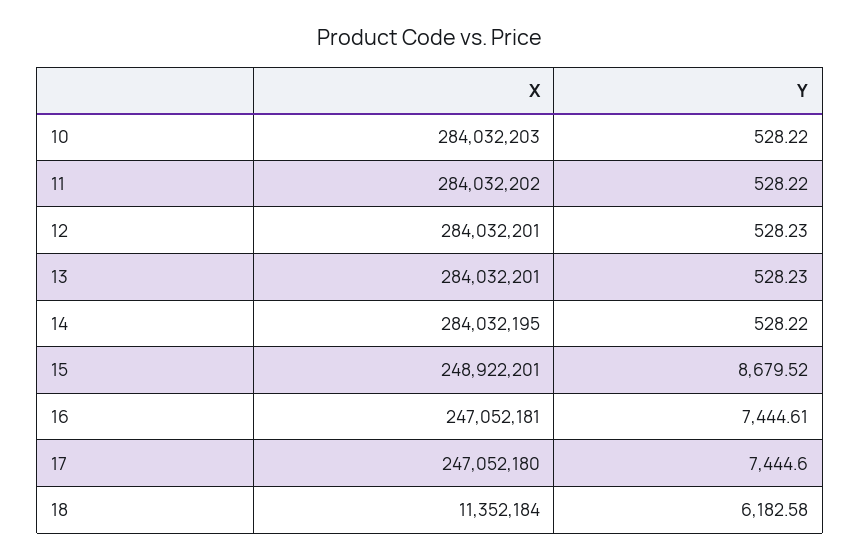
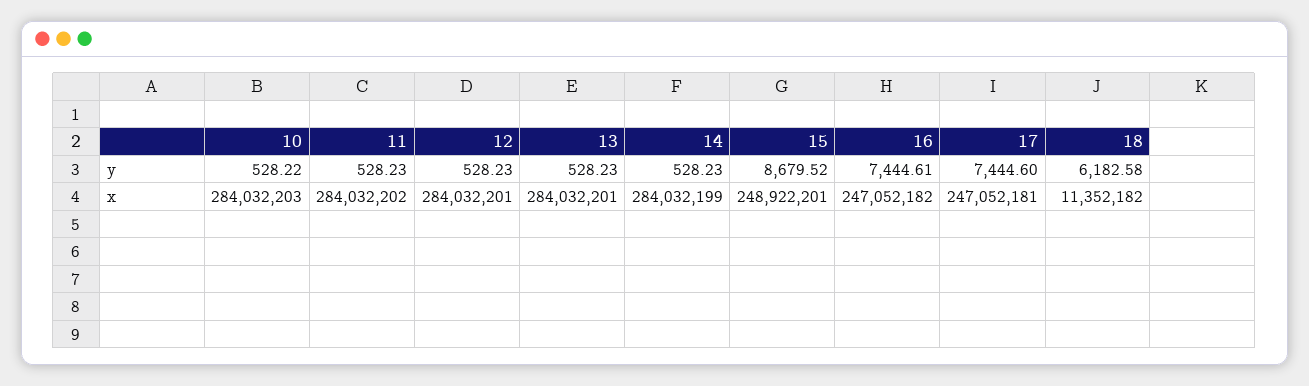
  {
    "X": {
      "10": 284032203,
      "11": 284032202,
      "12": 284032201,
      "13": 284032201,
-     "14": 284032195,
+     "14": 284032199,
      "15": 248922201,
-     "16": 247052181,
+     "16": 247052182,
-     "17": 247052180,
+     "17": 247052181,
-     "18": 11352184
+     "18": 11352182
    },
    "Y": {
      "10": 528.22,
-     "11": 528.22,
+     "11": 528.23,
      "12": 528.23,
      "13": 528.23,
-     "14": 528.22,
+     "14": 528.23,
      "15": 8679.52,
      "16": 7444.61,
      "17": 7444.6,
      "18": 6182.58
    }
  }

